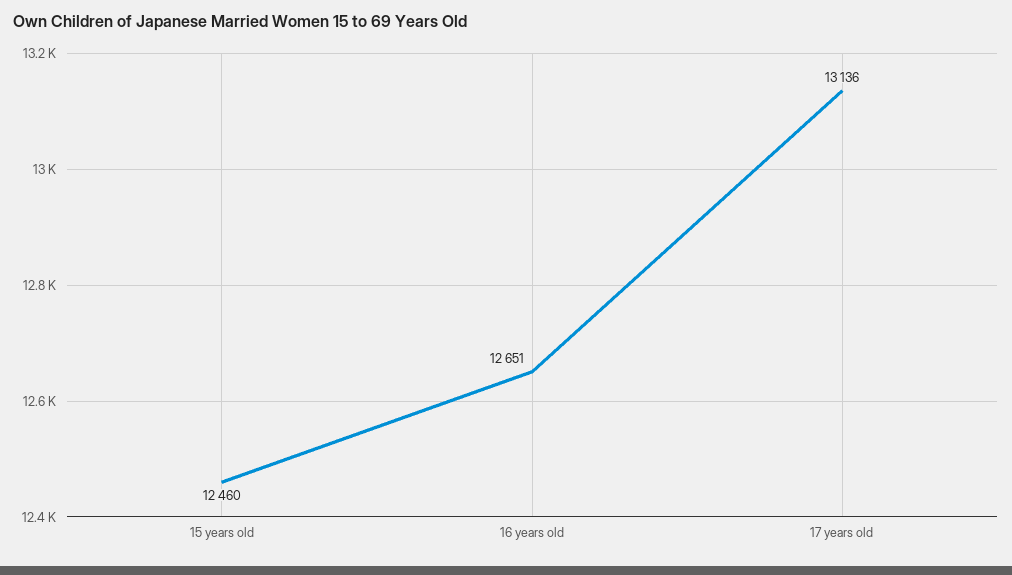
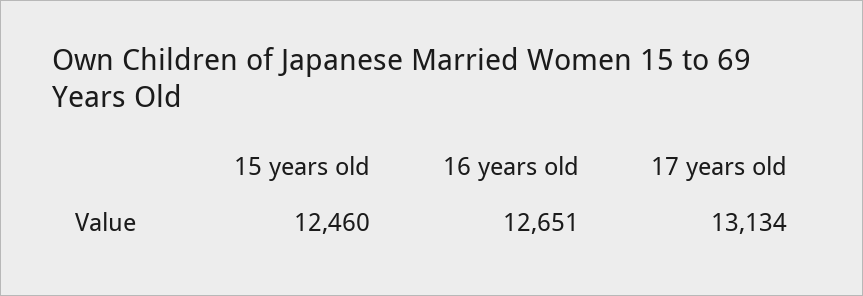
  {
    "15 years old": 12460,
    "16 years old": 12651,
-   "17 years old": 13136
+   "17 years old": 13134
  }

